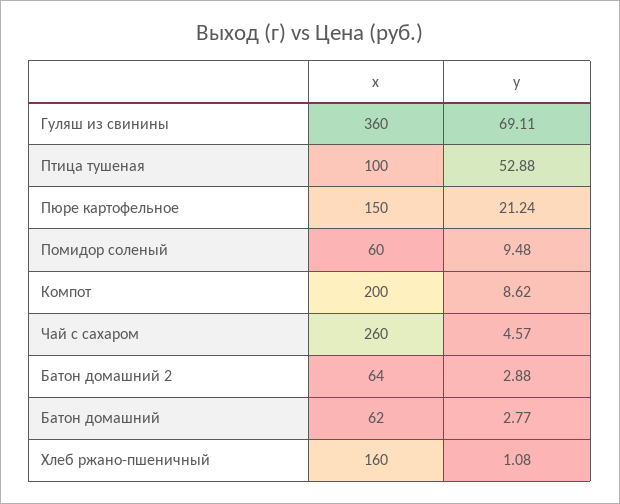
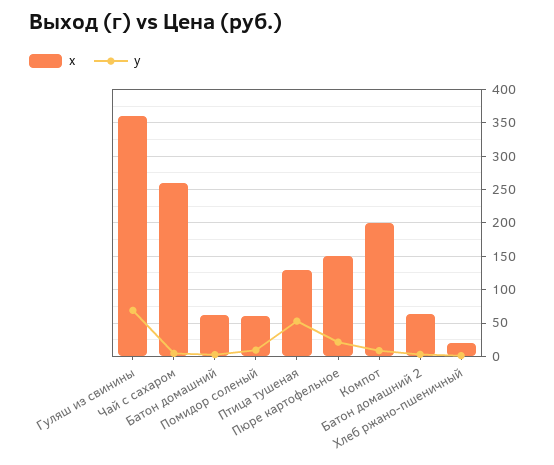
  {
    "x": {
      "Гуляш из свинины": 360,
-     "Птица тушеная": 100,
+     "Птица тушеная": 130,
      "Пюре картофельное": 150,
      "Помидор соленый": 60,
      "Компот": 200,
      "Чай с сахаром": 260,
      "Батон домашний 2": 64,
      "Батон домашний": 62,
-     "Хлеб ржано-пшеничный": 160
+     "Хлеб ржано-пшеничный": 20
    },
    "y": {
      "Гуляш из свинины": 69.11,
      "Птица тушеная": 52.88,
      "Пюре картофельное": 21.24,
      "Помидор соленый": 9.48,
      "Компот": 8.62,
      "Чай с сахаром": 4.57,
      "Батон домашний 2": 2.88,
      "Батон домашний": 2.77,
      "Хлеб ржано-пшеничный": 1.08
    }
  }

